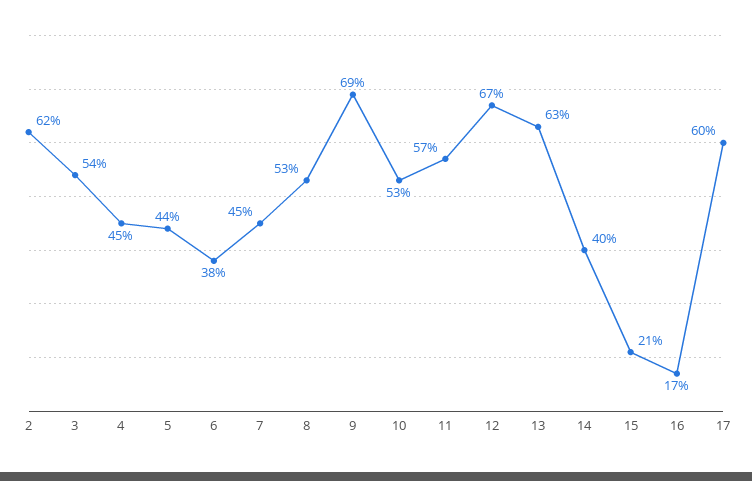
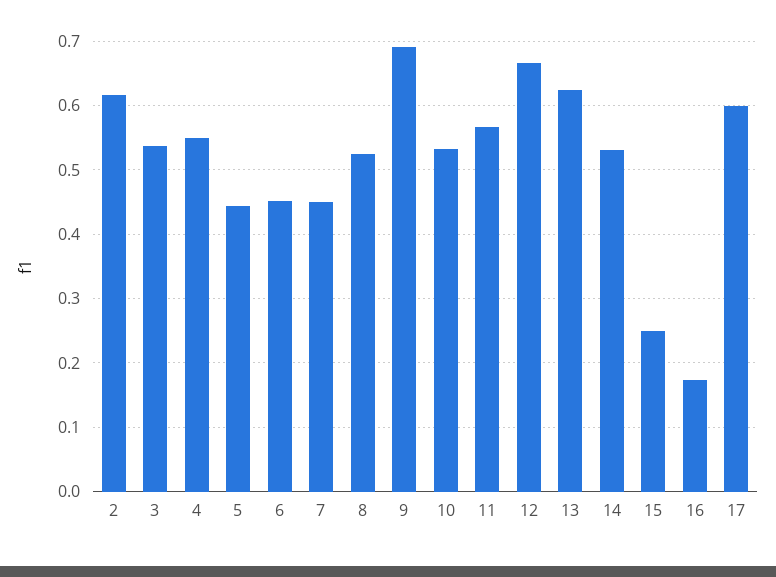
  {
    "2": 0.62,
    "3": 0.54,
-   "4": 0.45,
+   "4": 0.55,
    "5": 0.44,
-   "6": 0.38,
+   "6": 0.45,
    "7": 0.45,
    "8": 0.53,
    "9": 0.69,
    "10": 0.53,
    "11": 0.57,
    "12": 0.67,
    "13": 0.63,
-   "14": 0.4,
+   "14": 0.53,
-   "15": 0.21,
+   "15": 0.25,
    "16": 0.17,
    "17": 0.6
  }

